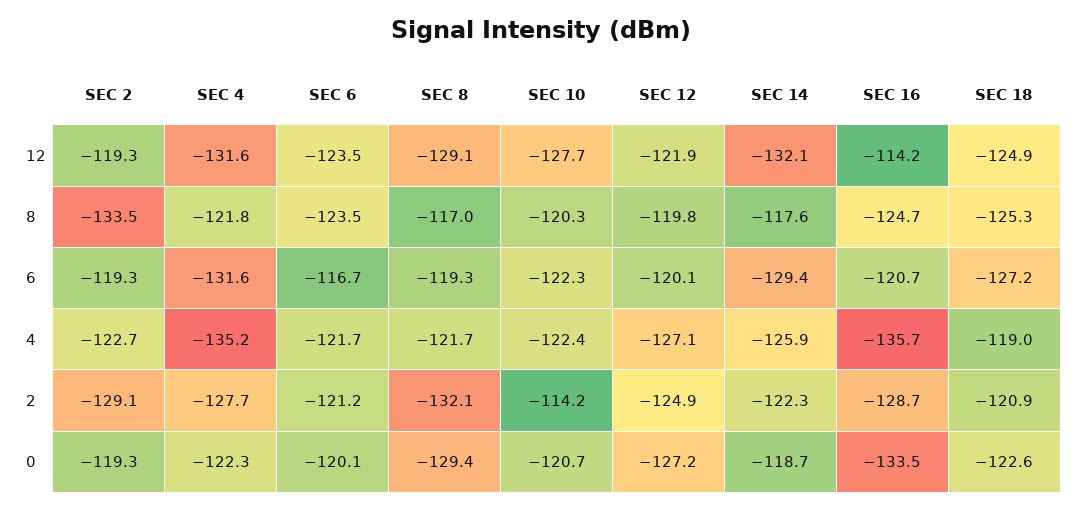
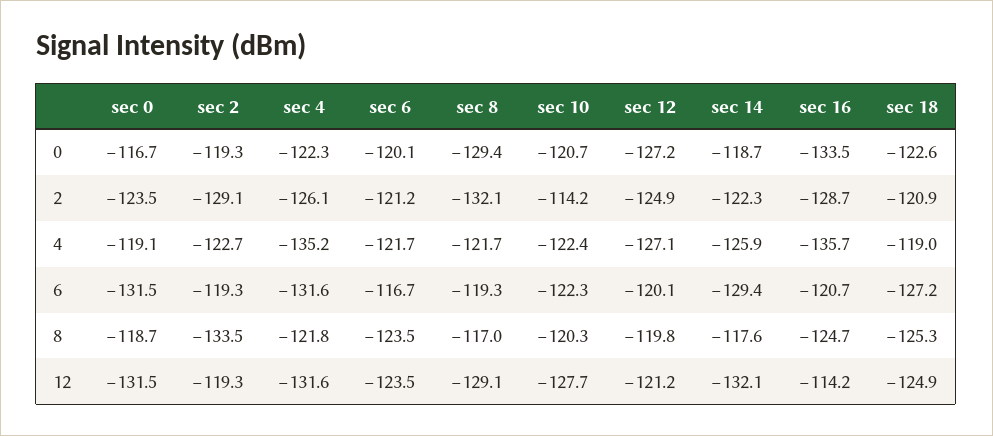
  {
    "SEC 2": {
      "12": -119.3,
      "8": -133.5,
      "6": -119.3,
      "4": -122.7,
      "2": -129.1,
      "0": -119.3
    },
    "SEC 4": {
      "12": -131.6,
      "8": -121.8,
      "6": -131.6,
      "4": -135.2,
-     "2": -127.7,
+     "2": -126.1,
      "0": -122.3
    },
    "SEC 6": {
      "12": -123.5,
      "8": -123.5,
      "6": -116.7,
      "4": -121.7,
      "2": -121.2,
      "0": -120.1
    },
    "SEC 8": {
      "12": -129.1,
      "8": -117,
      "6": -119.3,
      "4": -121.7,
      "2": -132.1,
      "0": -129.4
    },
    "SEC 10": {
      "12": -127.7,
      "8": -120.3,
      "6": -122.3,
      "4": -122.4,
      "2": -114.2,
      "0": -120.7
    },
    "SEC 12": {
-     "12": -121.9,
+     "12": -121.2,
      "8": -119.8,
      "6": -120.1,
      "4": -127.1,
      "2": -124.9,
      "0": -127.2
    },
    "SEC 14": {
      "12": -132.1,
      "8": -117.6,
      "6": -129.4,
      "4": -125.9,
      "2": -122.3,
      "0": -118.7
    },
    "SEC 16": {
      "12": -114.2,
      "8": -124.7,
      "6": -120.7,
      "4": -135.7,
      "2": -128.7,
      "0": -133.5
    },
    "SEC 18": {
      "12": -124.9,
      "8": -125.3,
      "6": -127.2,
      "4": -119,
      "2": -120.9,
      "0": -122.6
-   }
+   },
+   "sec 0": {
+     "0": -116.7,
+     "2": -123.5,
+     "4": -119.1,
+     "6": -131.5,
+     "8": -118.7,
+     "12": -131.5
+   }
  }

